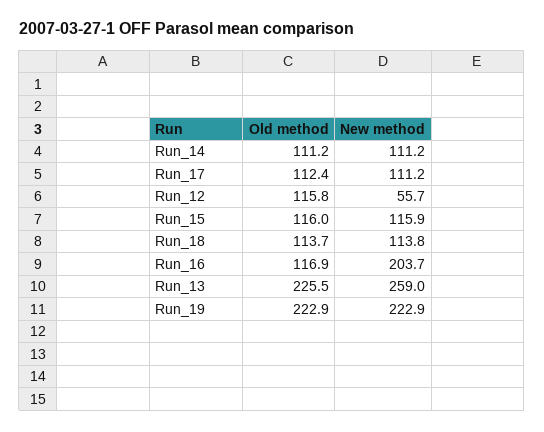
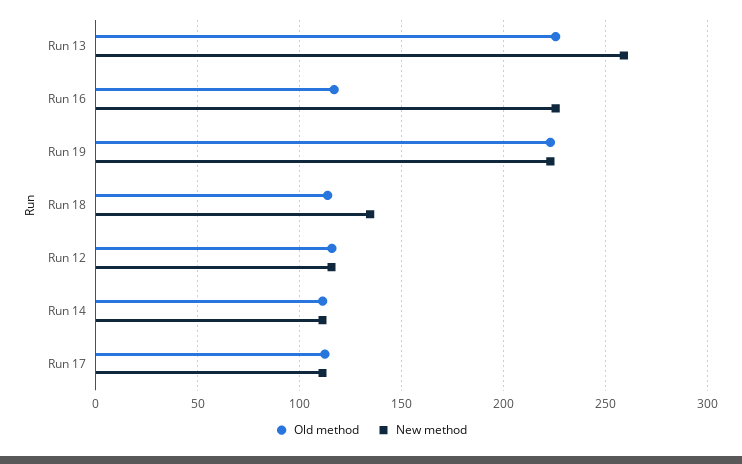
  {
    "Old method": {
      "Run_14": 111.2,
      "Run_17": 112.4,
      "Run_12": 115.8,
-     "Run_15": 116,
      "Run_18": 113.7,
      "Run_16": 116.9,
      "Run_13": 225.5,
      "Run_19": 222.9
    },
    "New method": {
      "Run_14": 111.2,
      "Run_17": 111.2,
-     "Run_12": 55.7,
+     "Run_12": 115,
-     "Run_15": 115.9,
-     "Run_18": 113.8,
+     "Run_18": 135,
-     "Run_16": 203.7,
+     "Run_16": 225,
      "Run_13": 259,
      "Run_19": 222.9
    }
  }

